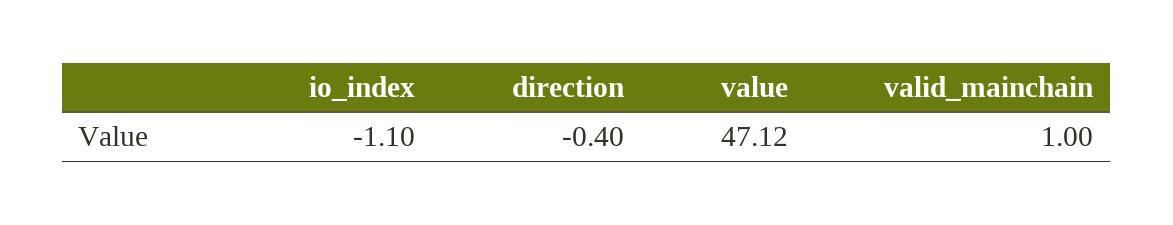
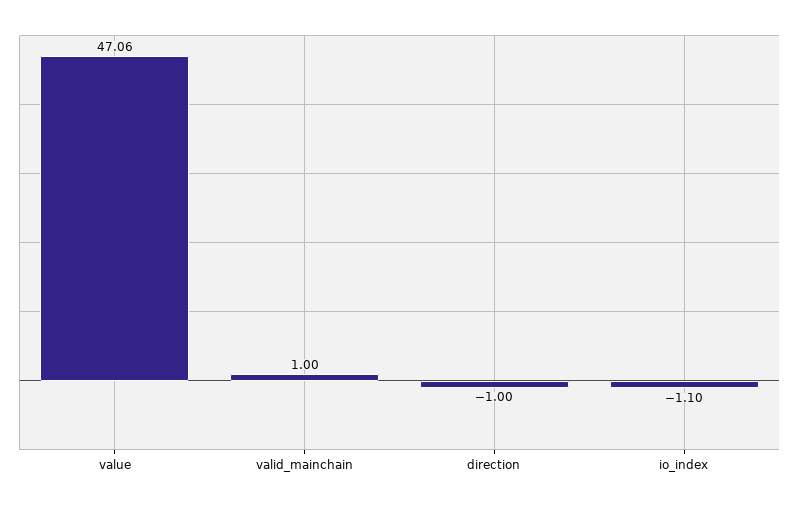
  {
    "io_index": -1.1,
-   "direction": -0.4,
+   "direction": -1,
-   "value": 47.12,
+   "value": 47.06,
    "valid_mainchain": 1
  }

